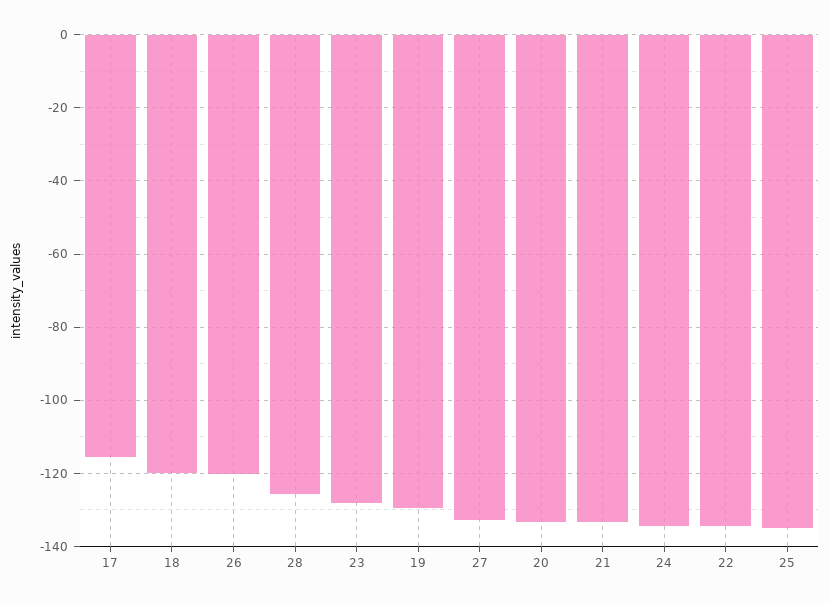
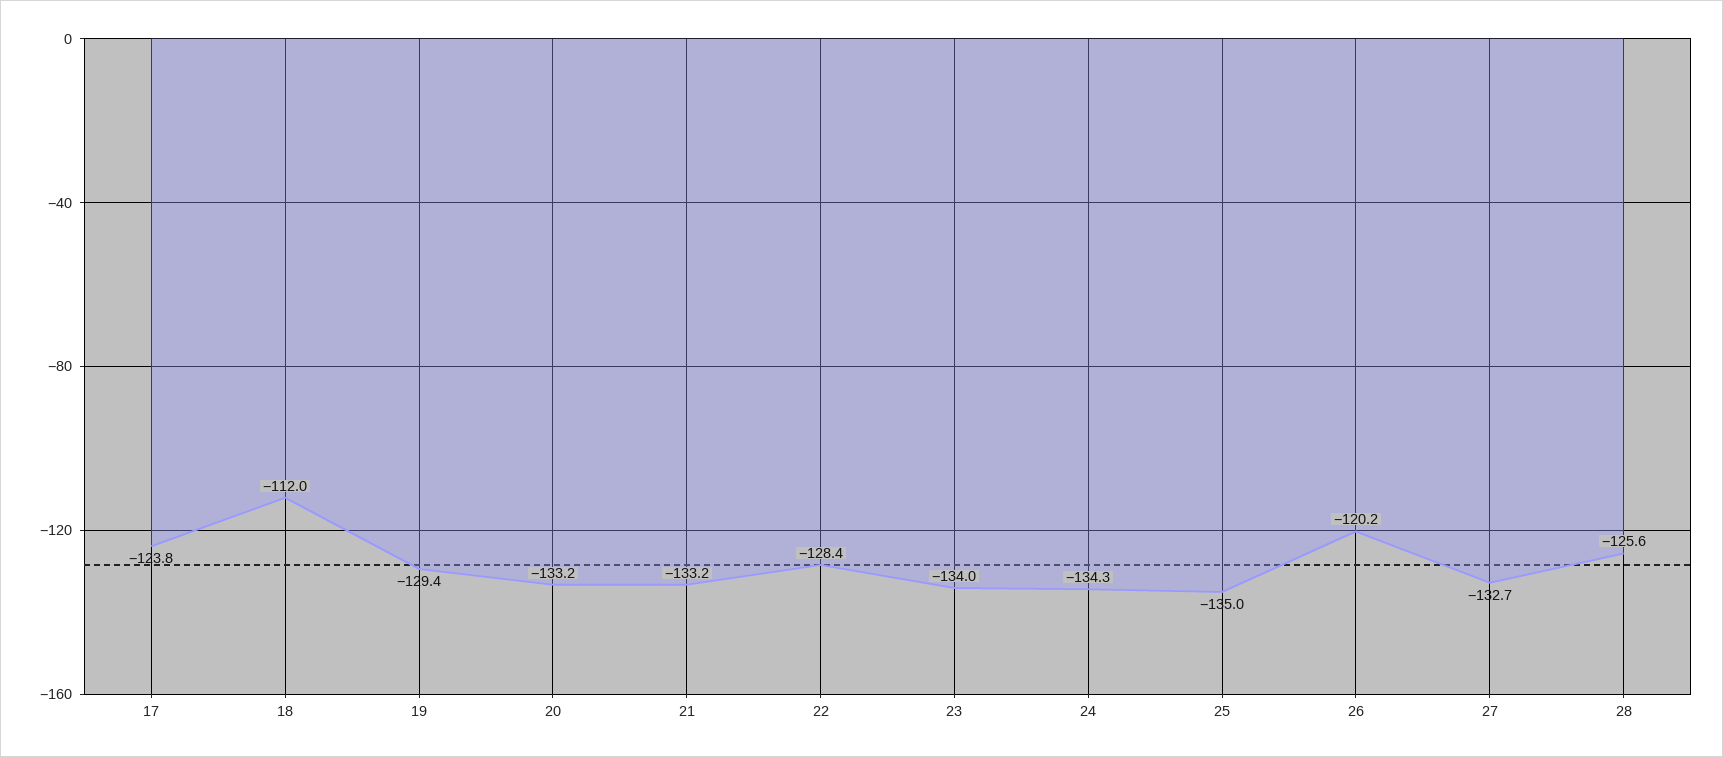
  {
-   "17": -116,
+   "17": -123.8,
-   "18": -120,
+   "18": -112,
    "26": -120.2,
    "28": -125.6,
-   "23": -128,
+   "23": -134,
    "19": -129.4,
    "27": -132.7,
    "20": -133.2,
    "21": -133.2,
    "24": -134.3,
-   "22": -134,
+   "22": -128.4,
    "25": -135
  }

